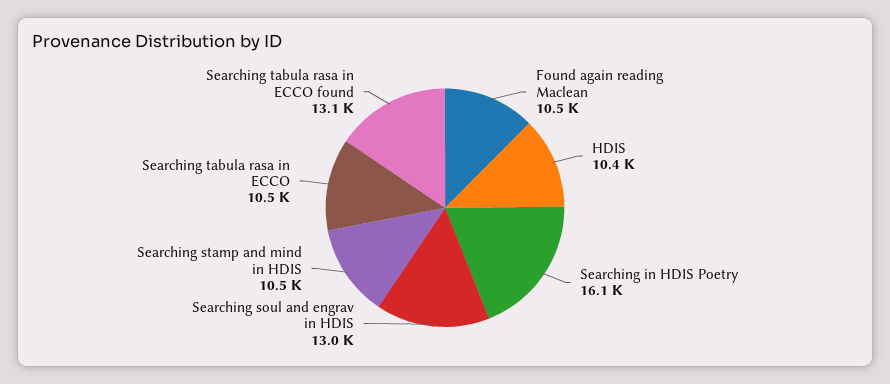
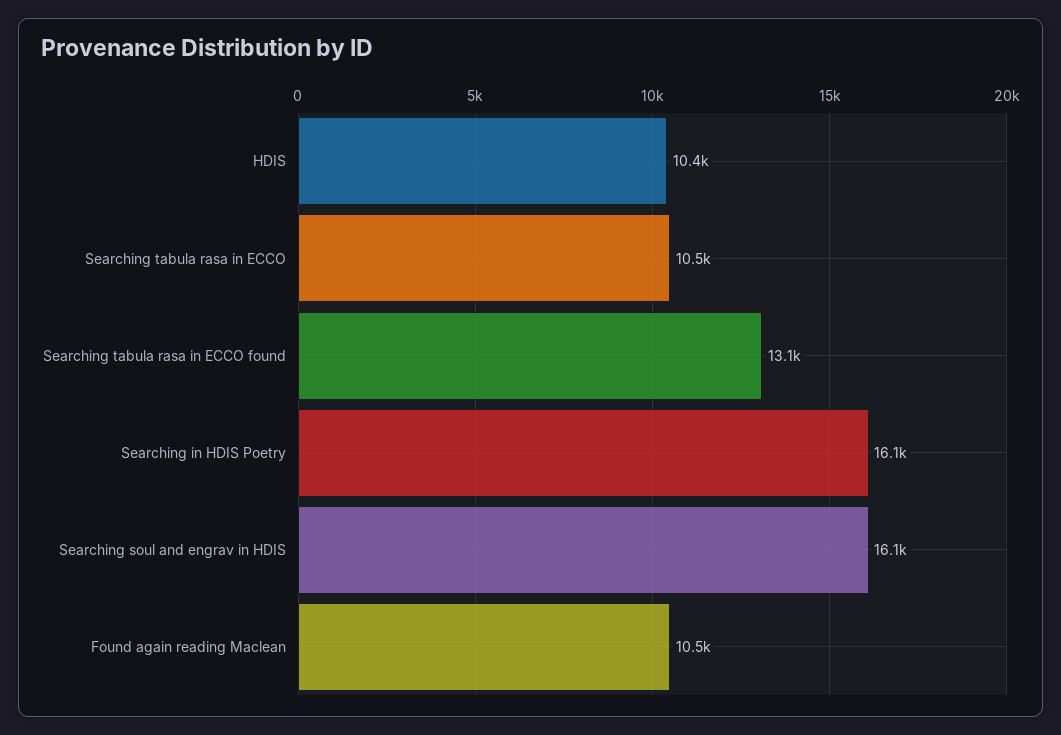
  {
    "Found again reading Maclean": 10500,
    "HDIS": 10400,
    "Searching in HDIS Poetry": 16100,
-   "Searching soul and engrav in HDIS": 13000,
+   "Searching soul and engrav in HDIS": 16100,
-   "Searching stamp and mind in HDIS": 10500,
    "Searching tabula rasa in ECCO": 10500,
    "Searching tabula rasa in ECCO found": 13100
  }

